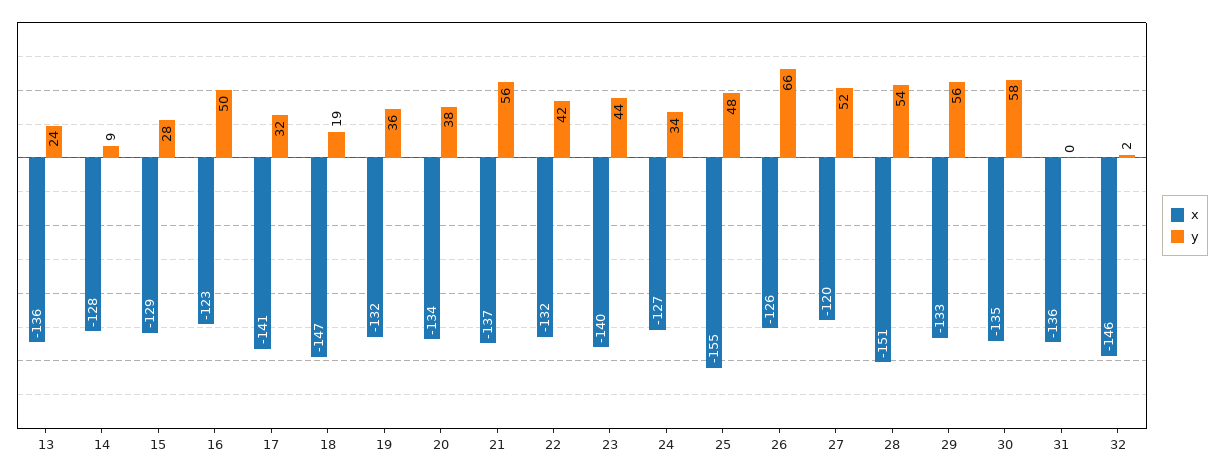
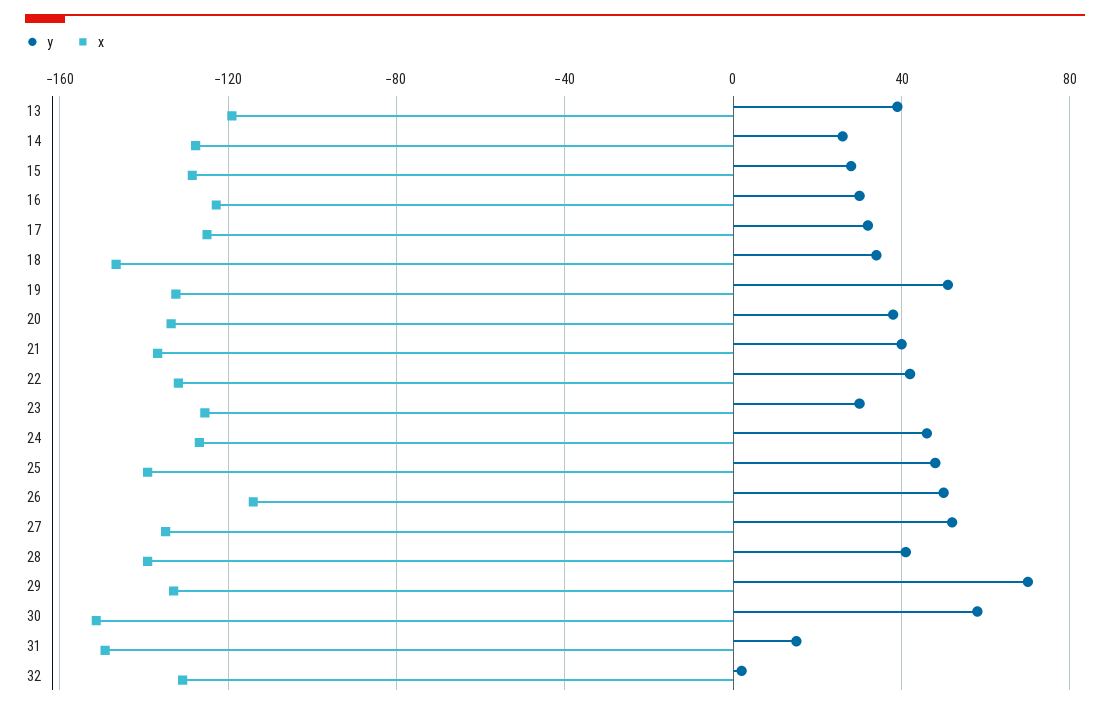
  {
    "x": {
-     "13": -136,
+     "13": -120,
      "14": -128,
      "15": -129,
      "16": -123,
-     "17": -141,
+     "17": -125,
      "18": -147,
      "19": -132,
      "20": -134,
      "21": -137,
      "22": -132,
-     "23": -140,
+     "23": -125,
      "24": -127,
-     "25": -155,
+     "25": -140,
-     "26": -126,
+     "26": -115,
-     "27": -120,
+     "27": -135,
-     "28": -151,
+     "28": -140,
      "29": -133,
-     "30": -135,
+     "30": -150,
-     "31": -136,
+     "31": -150,
-     "32": -146
+     "32": -130
    },
    "y": {
-     "13": 24,
+     "13": 40,
-     "14": 9,
+     "14": 25,
      "15": 28,
-     "16": 50,
+     "16": 30,
      "17": 32,
-     "18": 19,
+     "18": 35,
-     "19": 36,
+     "19": 50,
      "20": 38,
-     "21": 56,
+     "21": 40,
      "22": 42,
-     "23": 44,
+     "23": 30,
-     "24": 34,
+     "24": 45,
      "25": 48,
-     "26": 66,
+     "26": 50,
      "27": 52,
-     "28": 54,
+     "28": 40,
-     "29": 56,
+     "29": 70,
      "30": 58,
-     "31": 0,
+     "31": 15,
      "32": 2
    }
  }

